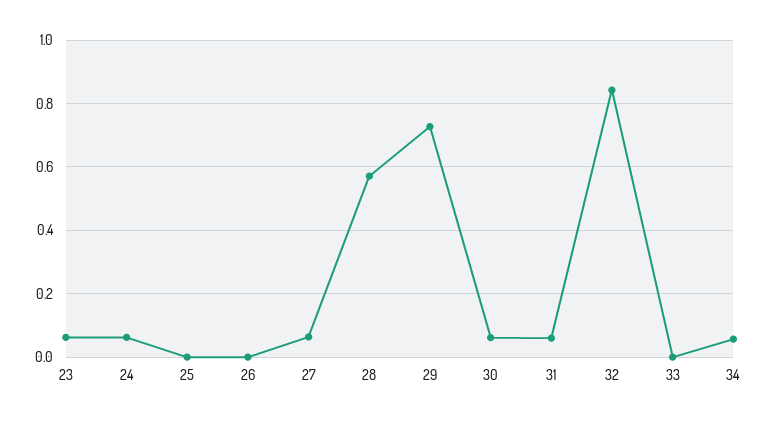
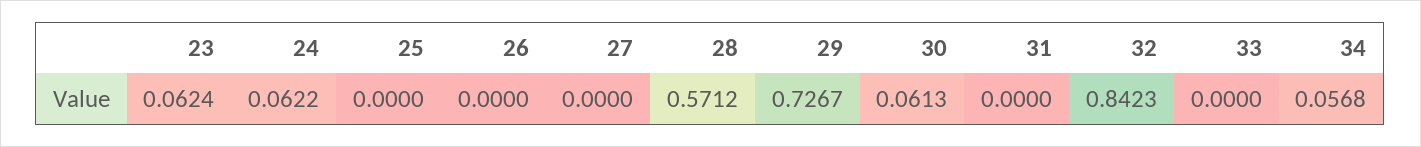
  {
    "23": 0.0624,
    "24": 0.0622,
    "25": 0,
    "26": 0,
-   "27": 0.06,
+   "27": 0,
    "28": 0.5712,
    "29": 0.7267,
    "30": 0.0613,
-   "31": 0.06,
+   "31": 0,
    "32": 0.8423,
    "33": 0,
    "34": 0.0568
  }

